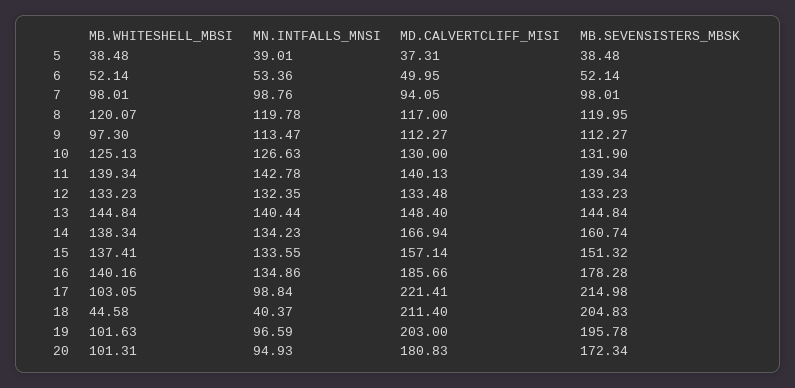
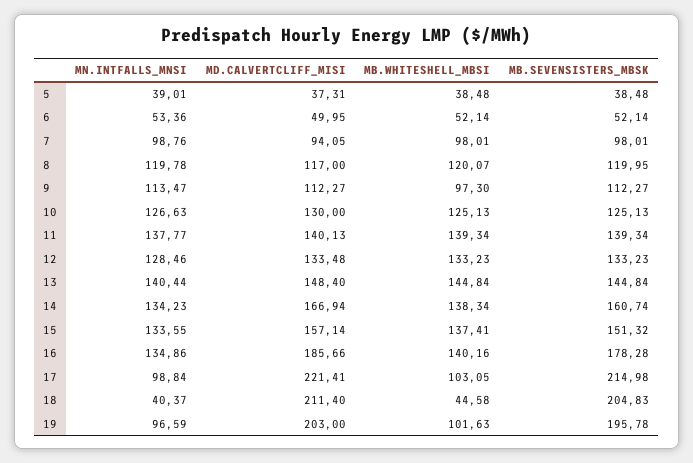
  {
    "MB.WHITESHELL_MBSI": {
      "5": 38.48,
      "6": 52.14,
      "7": 98.01,
      "8": 120.07,
      "9": 97.3,
      "10": 125.13,
      "11": 139.34,
      "12": 133.23,
      "13": 144.84,
      "14": 138.34,
      "15": 137.41,
      "16": 140.16,
      "17": 103.05,
      "18": 44.58,
-     "19": 101.63,
+     "19": 101.63
-     "20": 101.31
    },
    "MN.INTFALLS_MNSI": {
      "5": 39.01,
      "6": 53.36,
      "7": 98.76,
      "8": 119.78,
      "9": 113.47,
      "10": 126.63,
-     "11": 142.78,
+     "11": 137.77,
-     "12": 132.35,
+     "12": 128.46,
      "13": 140.44,
      "14": 134.23,
      "15": 133.55,
      "16": 134.86,
      "17": 98.84,
      "18": 40.37,
-     "19": 96.59,
+     "19": 96.59
-     "20": 94.93
    },
    "MD.CALVERTCLIFF_MISI": {
      "5": 37.31,
      "6": 49.95,
      "7": 94.05,
      "8": 117,
      "9": 112.27,
      "10": 130,
      "11": 140.13,
      "12": 133.48,
      "13": 148.4,
      "14": 166.94,
      "15": 157.14,
      "16": 185.66,
      "17": 221.41,
      "18": 211.4,
-     "19": 203,
+     "19": 203
-     "20": 180.83
    },
    "MB.SEVENSISTERS_MBSK": {
      "5": 38.48,
      "6": 52.14,
      "7": 98.01,
      "8": 119.95,
      "9": 112.27,
-     "10": 131.9,
+     "10": 125.13,
      "11": 139.34,
      "12": 133.23,
      "13": 144.84,
      "14": 160.74,
      "15": 151.32,
      "16": 178.28,
      "17": 214.98,
      "18": 204.83,
-     "19": 195.78,
+     "19": 195.78
-     "20": 172.34
    }
  }

